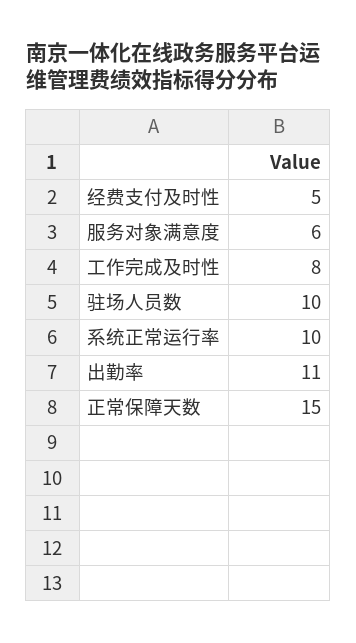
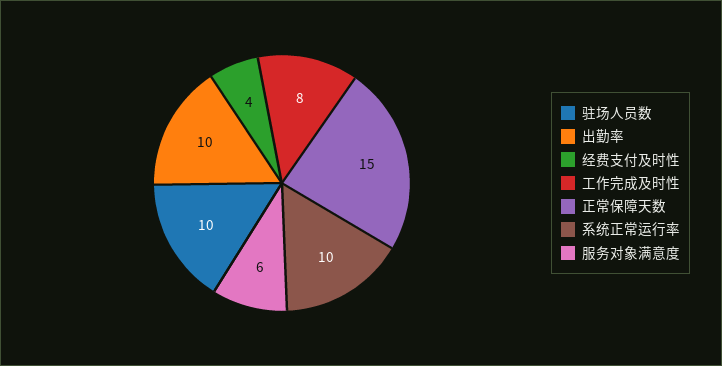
  {
-   "经费支付及时性": 5,
+   "经费支付及时性": 4,
    "服务对象满意度": 6,
    "工作完成及时性": 8,
    "驻场人员数": 10,
    "系统正常运行率": 10,
-   "出勤率": 11,
+   "出勤率": 10,
    "正常保障天数": 15
  }

